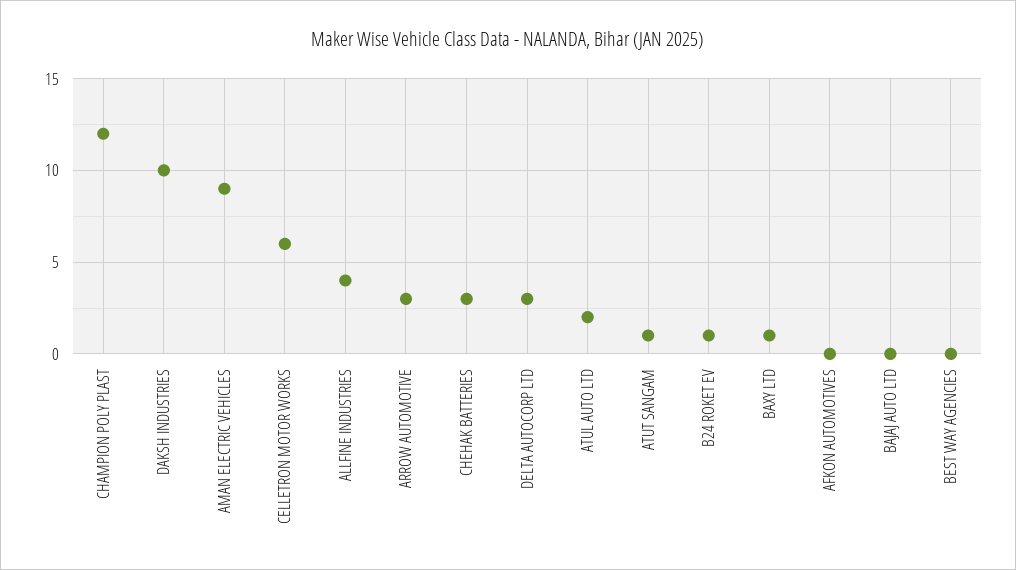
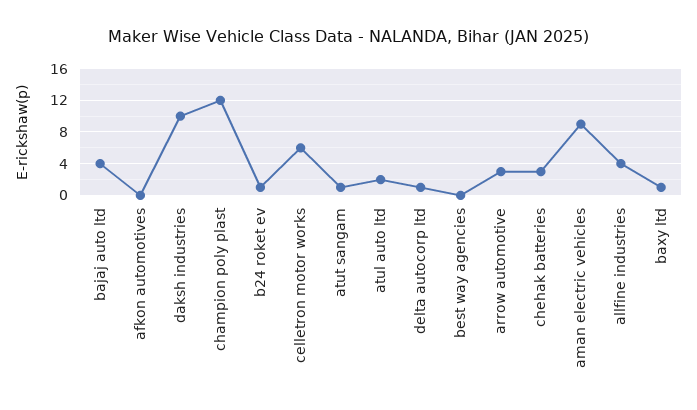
  {
    "CHAMPION POLY PLAST": 12,
    "DAKSH INDUSTRIES": 10,
    "AMAN ELECTRIC VEHICLES": 9,
    "CELLETRON MOTOR WORKS": 6,
    "ALLFINE INDUSTRIES": 4,
    "ARROW AUTOMOTIVE": 3,
    "CHEHAK BATTERIES": 3,
-   "DELTA AUTOCORP LTD": 3,
+   "DELTA AUTOCORP LTD": 1,
    "ATUL AUTO LTD": 2,
    "ATUT SANGAM": 1,
    "B24 ROKET EV": 1,
    "BAXY LTD": 1,
    "AFKON AUTOMOTIVES": 0,
-   "BAJAJ AUTO LTD": 0,
+   "BAJAJ AUTO LTD": 4,
    "BEST WAY AGENCIES": 0
  }

